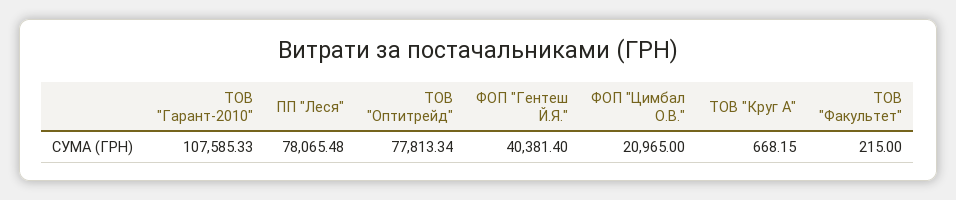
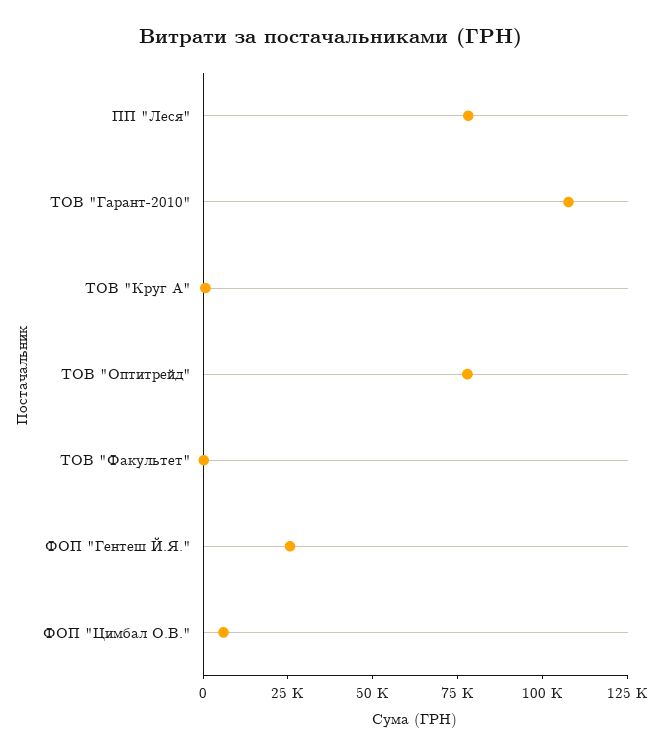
  {
    "ТОВ \"Гарант-2010\"": 107585.33,
    "ПП \"Леся\"": 78065.48,
    "ТОВ \"Оптитрейд\"": 77813.34,
-   "ФОП \"Гентеш Й.Я.\"": 40381.4,
+   "ФОП \"Гентеш Й.Я.\"": 25000,
-   "ФОП \"Цимбал О.В.\"": 20965,
+   "ФОП \"Цимбал О.В.\"": 5000,
    "ТОВ \"Круг А\"": 668.15,
    "ТОВ \"Факультет\"": 215
  }

